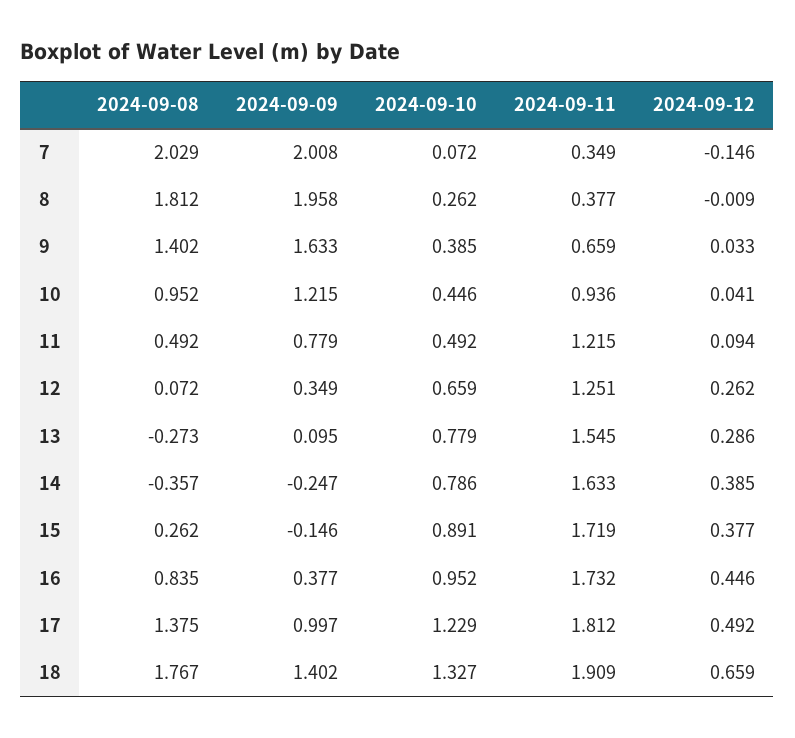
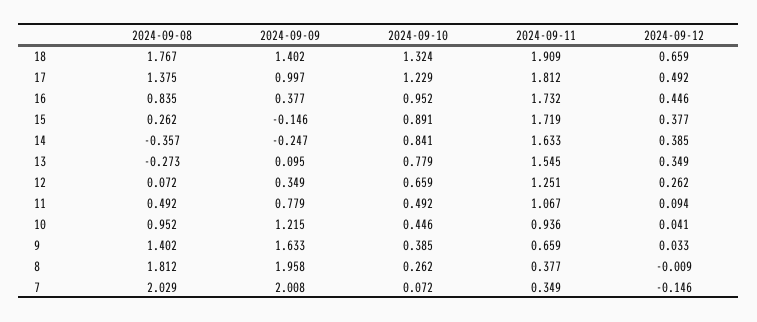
  {
    "2024-09-08": {
      "7": 2.029,
      "8": 1.812,
      "9": 1.402,
      "10": 0.952,
      "11": 0.492,
      "12": 0.072,
      "13": -0.273,
      "14": -0.357,
      "15": 0.262,
      "16": 0.835,
      "17": 1.375,
      "18": 1.767
    },
    "2024-09-09": {
      "7": 2.008,
      "8": 1.958,
      "9": 1.633,
      "10": 1.215,
      "11": 0.779,
      "12": 0.349,
      "13": 0.095,
      "14": -0.247,
      "15": -0.146,
      "16": 0.377,
      "17": 0.997,
      "18": 1.402
    },
    "2024-09-10": {
      "7": 0.072,
      "8": 0.262,
      "9": 0.385,
      "10": 0.446,
      "11": 0.492,
      "12": 0.659,
      "13": 0.779,
-     "14": 0.786,
+     "14": 0.841,
      "15": 0.891,
      "16": 0.952,
      "17": 1.229,
-     "18": 1.327
+     "18": 1.324
    },
    "2024-09-11": {
      "7": 0.349,
      "8": 0.377,
      "9": 0.659,
      "10": 0.936,
-     "11": 1.215,
+     "11": 1.067,
      "12": 1.251,
      "13": 1.545,
      "14": 1.633,
      "15": 1.719,
      "16": 1.732,
      "17": 1.812,
      "18": 1.909
    },
    "2024-09-12": {
      "7": -0.146,
      "8": -0.009,
      "9": 0.033,
      "10": 0.041,
      "11": 0.094,
      "12": 0.262,
-     "13": 0.286,
+     "13": 0.349,
      "14": 0.385,
      "15": 0.377,
      "16": 0.446,
      "17": 0.492,
      "18": 0.659
    }
  }

